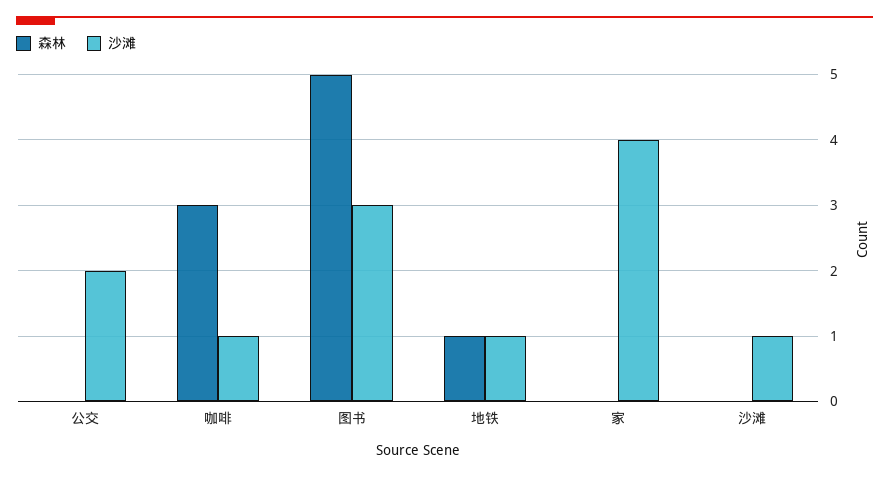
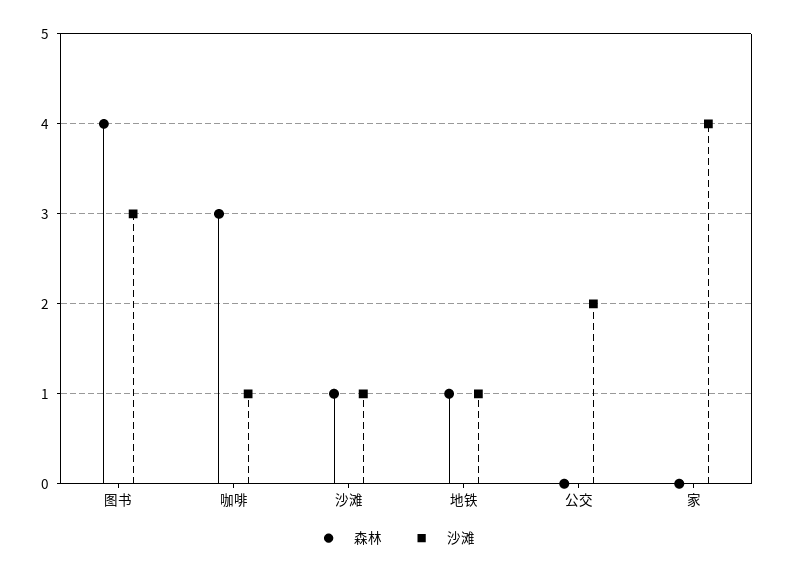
  {
    "森林": {
      "公交": 0,
      "咖啡": 3,
-     "图书": 5,
+     "图书": 4,
      "地铁": 1,
      "家": 0,
-     "沙滩": 0
+     "沙滩": 1
    },
    "沙滩": {
      "公交": 2,
      "咖啡": 1,
      "图书": 3,
      "地铁": 1,
      "家": 4,
      "沙滩": 1
    }
  }

